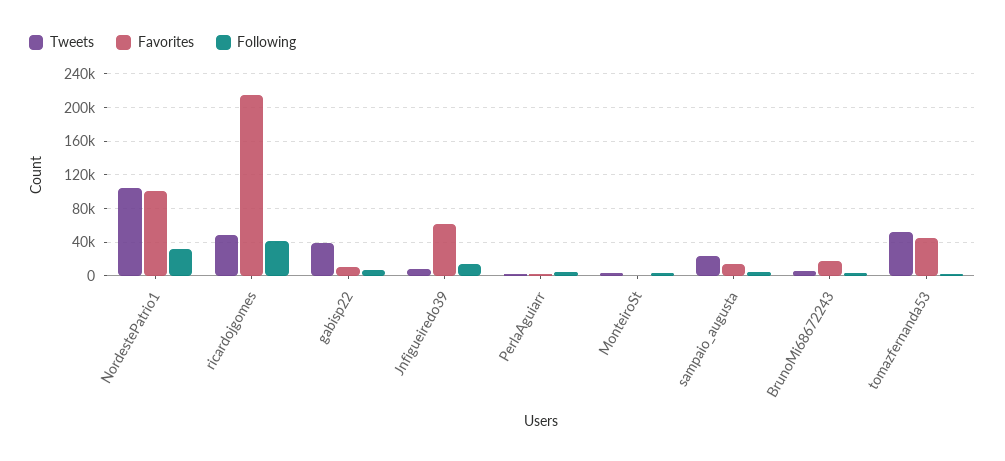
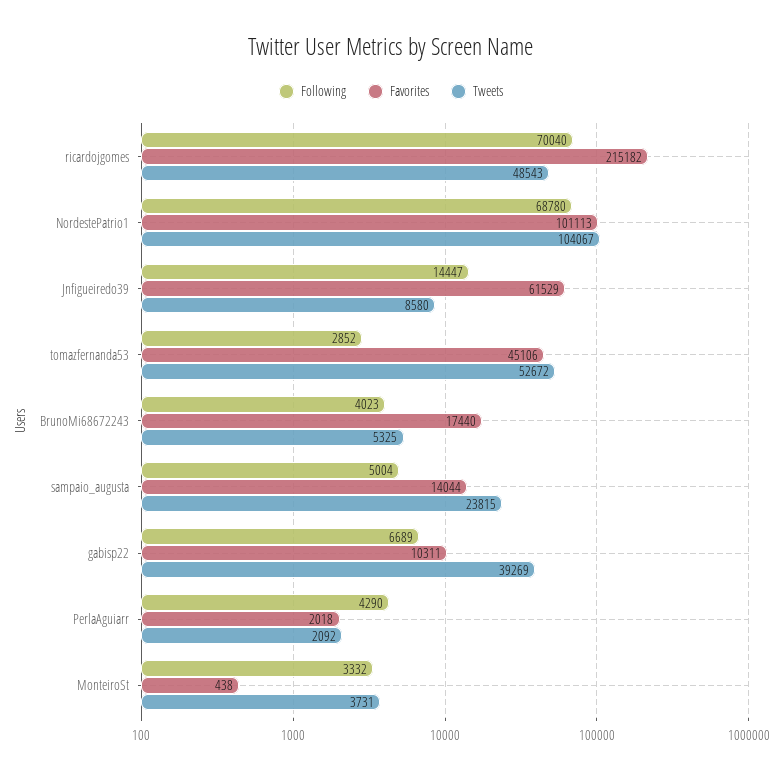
  {
    "Tweets": {
      "NordestePatrio1": 104067,
      "ricardojgomes": 48543,
      "gabisp22": 39269,
      "Jnfigueiredo39": 8580,
      "PerlaAguiarr": 2092,
      "MonteiroSt": 3731,
      "sampaio_augusta": 23815,
      "BrunoMi68672243": 5325,
      "tomazfernanda53": 52672
    },
    "Favorites": {
      "NordestePatrio1": 101113,
      "ricardojgomes": 215182,
      "gabisp22": 10311,
      "Jnfigueiredo39": 61529,
      "PerlaAguiarr": 2018,
      "MonteiroSt": 438,
      "sampaio_augusta": 14044,
      "BrunoMi68672243": 17440,
      "tomazfernanda53": 45106
    },
    "Following": {
-     "NordestePatrio1": 30000,
+     "NordestePatrio1": 68780,
-     "ricardojgomes": 40000,
+     "ricardojgomes": 70040,
      "gabisp22": 6689,
      "Jnfigueiredo39": 14447,
      "PerlaAguiarr": 4290,
      "MonteiroSt": 3332,
      "sampaio_augusta": 5004,
      "BrunoMi68672243": 4023,
      "tomazfernanda53": 2852
    }
  }

